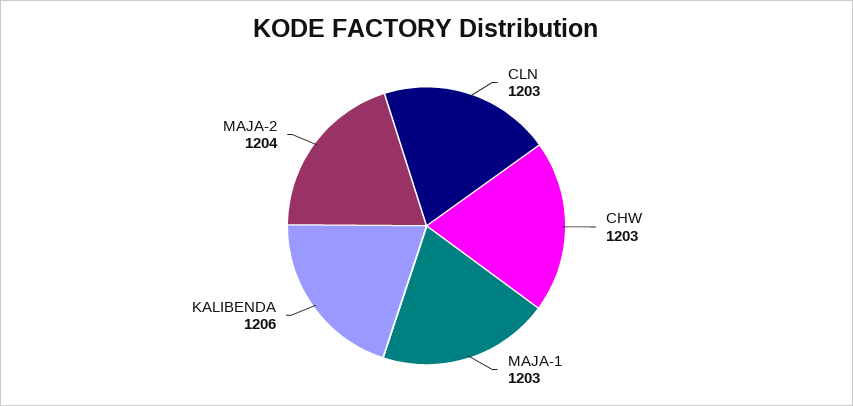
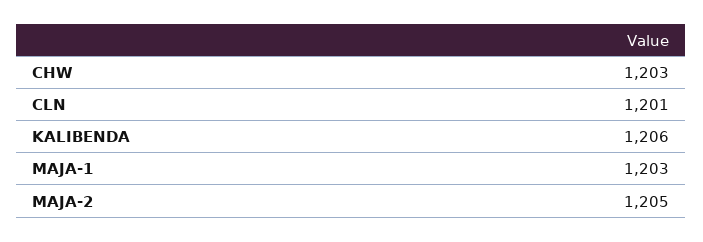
  {
-   "CLN": 1203,
+   "CLN": 1201,
    "CHW": 1203,
    "MAJA-1": 1203,
    "KALIBENDA": 1206,
-   "MAJA-2": 1204
+   "MAJA-2": 1205
  }

